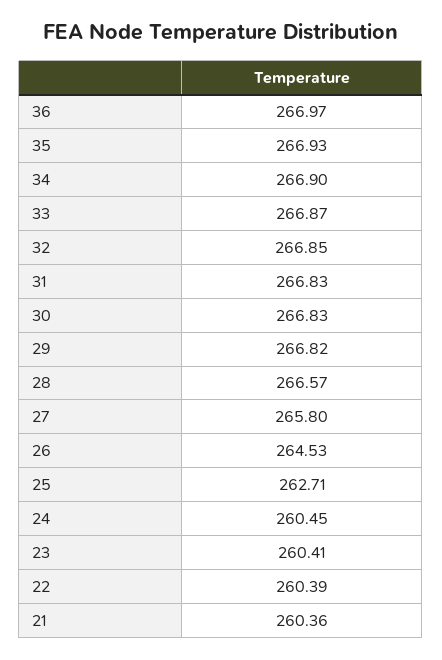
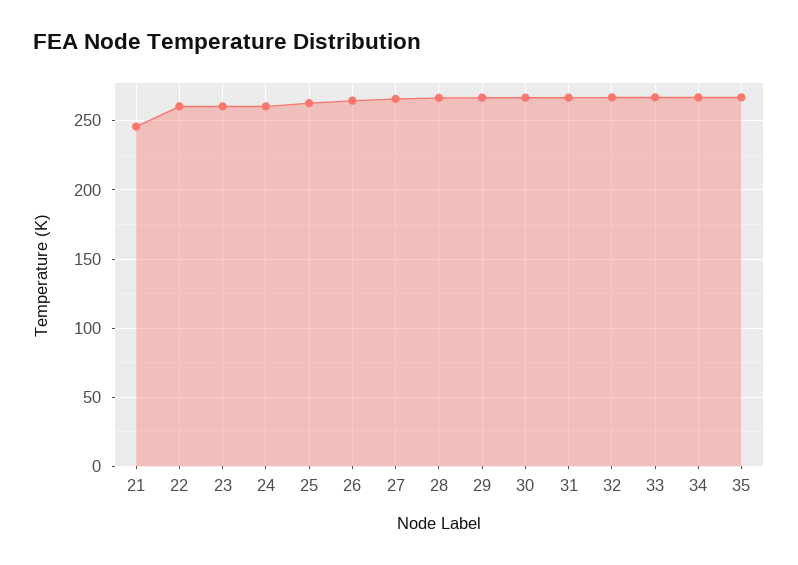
  {
-   "36": 266.97,
    "35": 266.93,
    "34": 266.9,
    "33": 266.87,
    "32": 266.85,
    "31": 266.83,
    "30": 266.83,
    "29": 266.82,
    "28": 266.57,
    "27": 265.8,
    "26": 264.53,
    "25": 262.71,
    "24": 260.45,
    "23": 260.41,
    "22": 260.39,
-   "21": 260.36
+   "21": 245
  }

